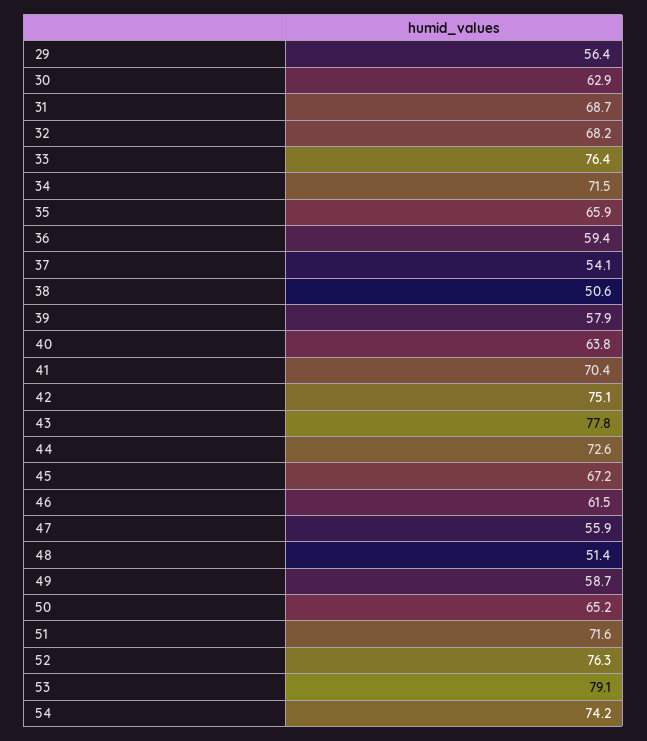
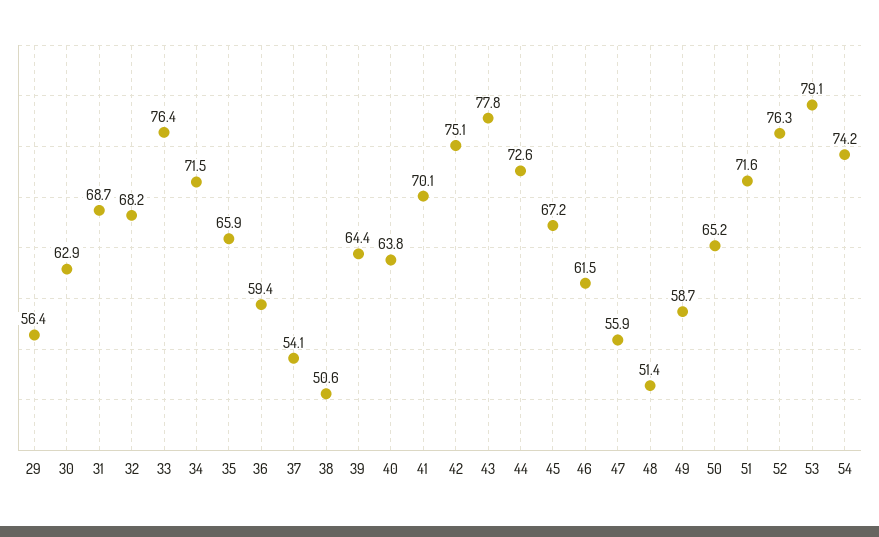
  {
    "29": 56.4,
    "30": 62.9,
    "31": 68.7,
    "32": 68.2,
    "33": 76.4,
    "34": 71.5,
    "35": 65.9,
    "36": 59.4,
    "37": 54.1,
    "38": 50.6,
-   "39": 57.9,
+   "39": 64.4,
    "40": 63.8,
-   "41": 70.4,
+   "41": 70.1,
    "42": 75.1,
    "43": 77.8,
    "44": 72.6,
    "45": 67.2,
    "46": 61.5,
    "47": 55.9,
    "48": 51.4,
    "49": 58.7,
    "50": 65.2,
    "51": 71.6,
    "52": 76.3,
    "53": 79.1,
    "54": 74.2
  }

